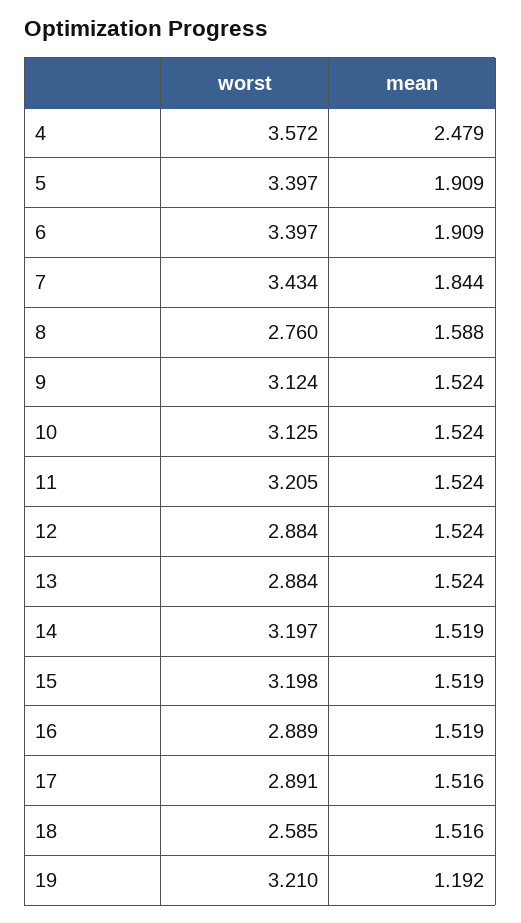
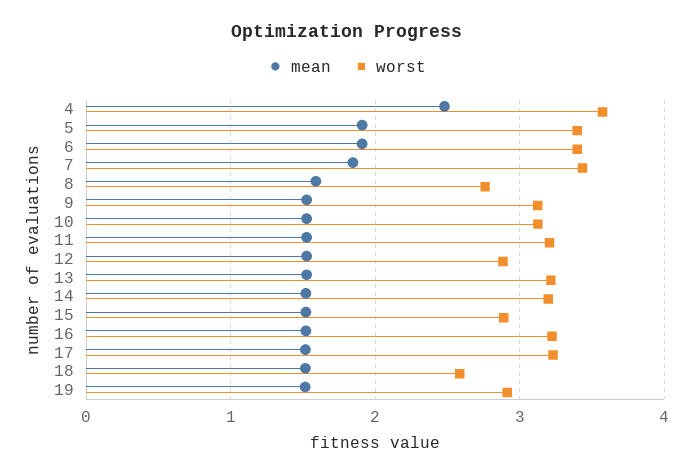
  {
    "worst": {
      "4": 3.572,
      "5": 3.397,
      "6": 3.397,
      "7": 3.434,
      "8": 2.76,
      "9": 3.124,
      "10": 3.125,
      "11": 3.205,
      "12": 2.884,
-     "13": 2.884,
+     "13": 3.2,
      "14": 3.197,
-     "15": 3.198,
+     "15": 2.9,
-     "16": 2.889,
+     "16": 3.2,
-     "17": 2.891,
+     "17": 3.2,
      "18": 2.585,
-     "19": 3.21
+     "19": 2.9
    },
    "mean": {
      "4": 2.479,
      "5": 1.909,
      "6": 1.909,
      "7": 1.844,
      "8": 1.588,
      "9": 1.524,
      "10": 1.524,
      "11": 1.524,
      "12": 1.524,
      "13": 1.524,
      "14": 1.519,
      "15": 1.519,
      "16": 1.519,
      "17": 1.516,
      "18": 1.516,
-     "19": 1.192
+     "19": 1.5
    }
  }

